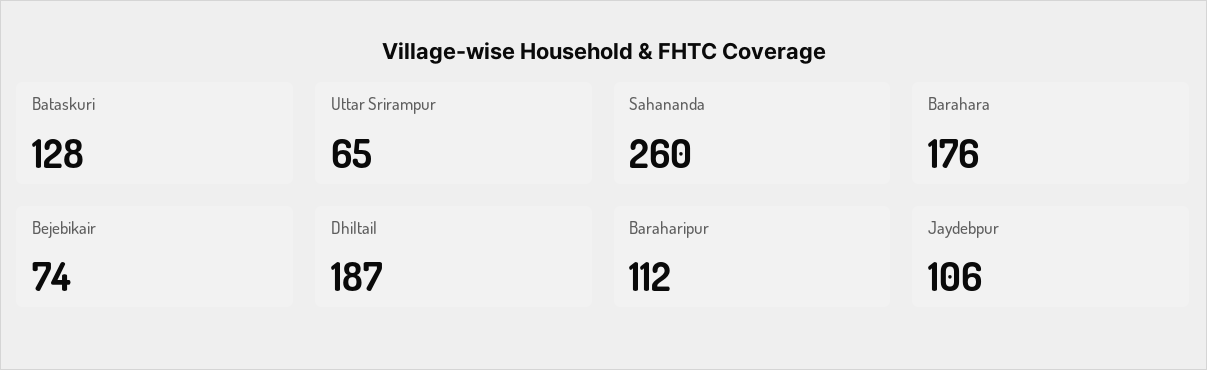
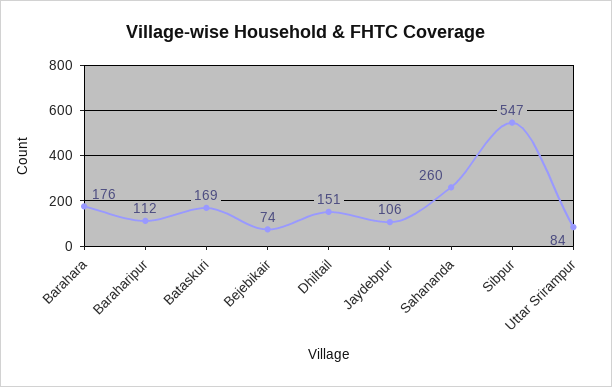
  {
-   "Bataskuri": 128,
+   "Bataskuri": 169,
-   "Uttar Srirampur": 65,
+   "Uttar Srirampur": 84,
    "Sahananda": 260,
    "Barahara": 176,
    "Bejebikair": 74,
-   "Dhiltail": 187,
+   "Dhiltail": 151,
    "Baraharipur": 112,
-   "Jaydebpur": 106
+   "Jaydebpur": 106,
+   "Sibpur": 547
  }

